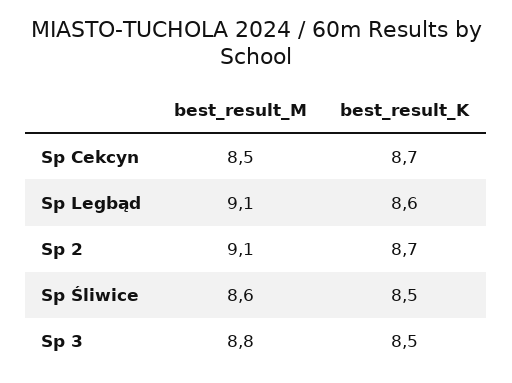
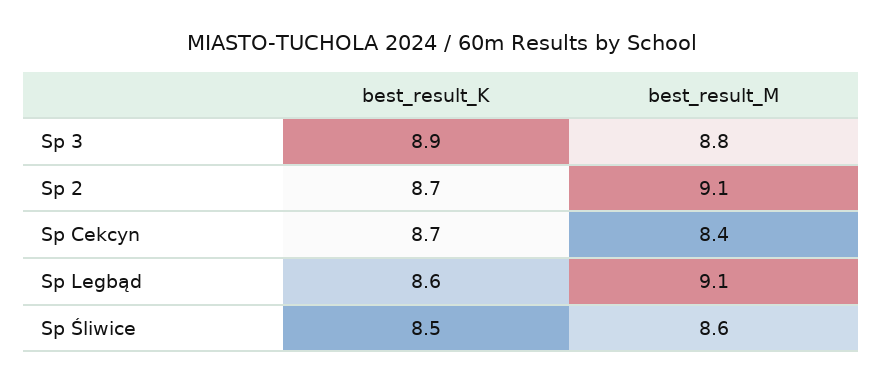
  {
    "best_result_M": {
-     "Sp Cekcyn": 8.5,
+     "Sp Cekcyn": 8.4,
      "Sp Legbąd": 9.1,
      "Sp 2": 9.1,
      "Sp Śliwice": 8.6,
      "Sp 3": 8.8
    },
    "best_result_K": {
      "Sp Cekcyn": 8.7,
      "Sp Legbąd": 8.6,
      "Sp 2": 8.7,
      "Sp Śliwice": 8.5,
-     "Sp 3": 8.5
+     "Sp 3": 8.9
    }
  }

